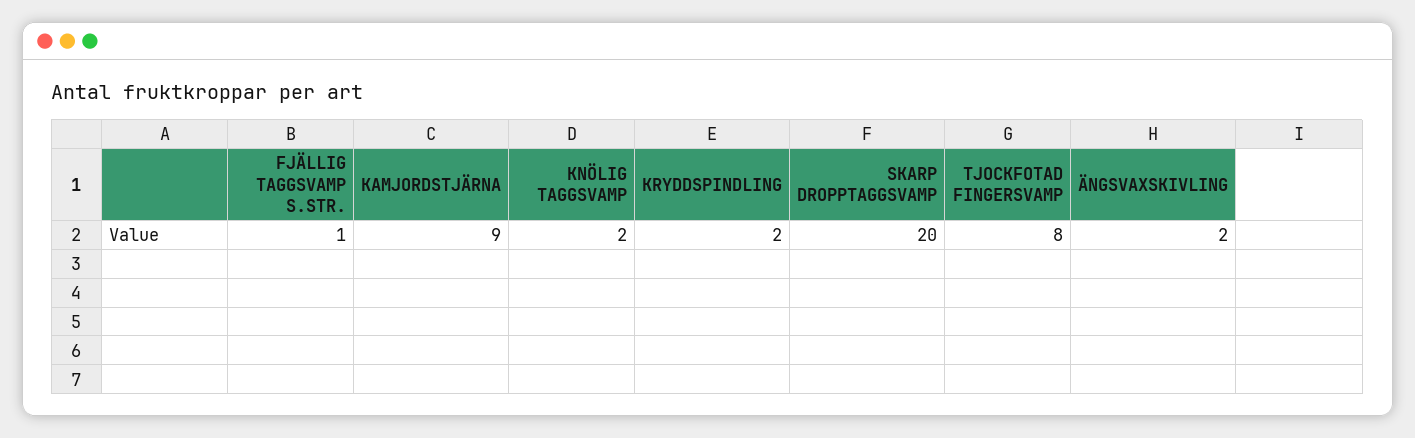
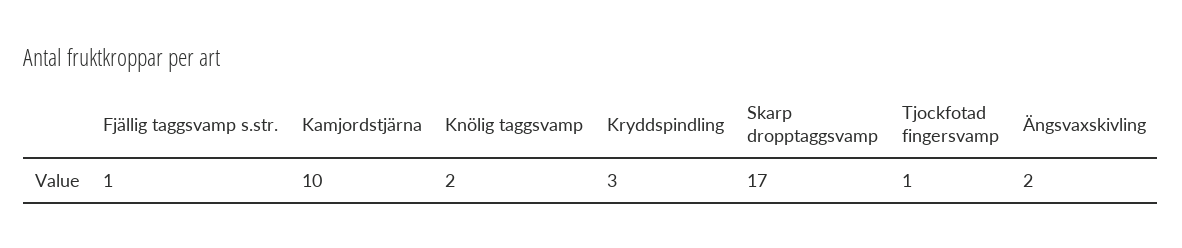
  {
    "FJÄLLIG TAGGSVAMP S.STR.": 1,
-   "KAMJORDSTJÄRNA": 9,
+   "KAMJORDSTJÄRNA": 10,
    "KNÖLIG TAGGSVAMP": 2,
-   "KRYDDSPINDLING": 2,
+   "KRYDDSPINDLING": 3,
-   "SKARP DROPPTAGGSVAMP": 20,
+   "SKARP DROPPTAGGSVAMP": 17,
-   "TJOCKFOTAD FINGERSVAMP": 8,
+   "TJOCKFOTAD FINGERSVAMP": 1,
    "ÄNGSVAXSKIVLING": 2
  }

